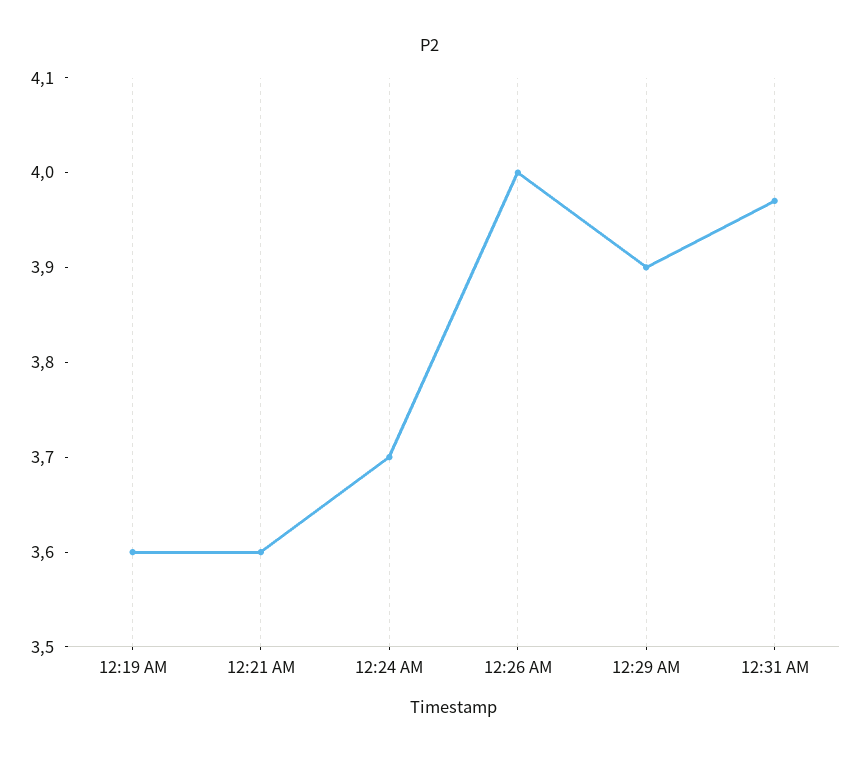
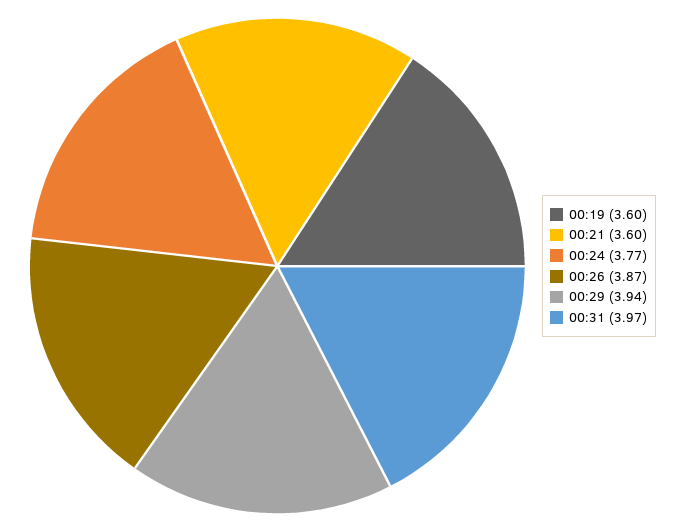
  {
    "12:19 AM": 3.6,
    "12:21 AM": 3.6,
-   "12:24 AM": 3.7,
+   "12:24 AM": 3.77,
-   "12:26 AM": 4,
+   "12:26 AM": 3.87,
-   "12:29 AM": 3.9,
+   "12:29 AM": 3.94,
    "12:31 AM": 3.97
  }

